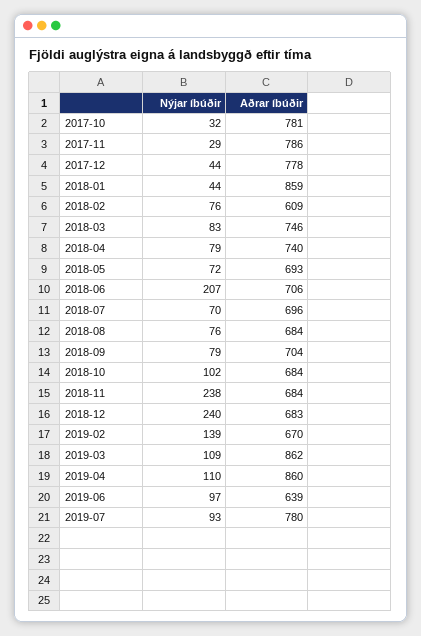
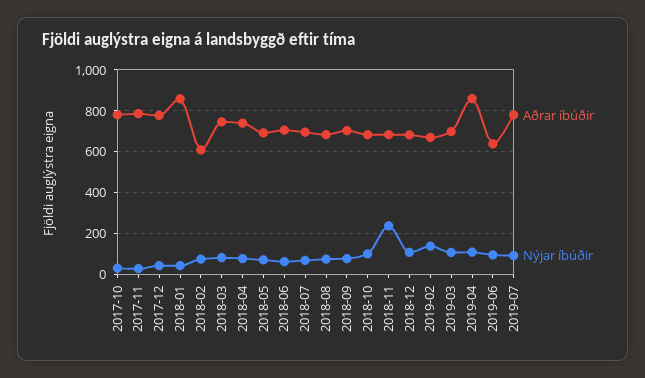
  {
    "Nýjar íbúðir": {
      "2017-10": 32,
      "2017-11": 29,
      "2017-12": 44,
      "2018-01": 44,
      "2018-02": 76,
      "2018-03": 83,
      "2018-04": 79,
      "2018-05": 72,
-     "2018-06": 207,
+     "2018-06": 50,
      "2018-07": 70,
      "2018-08": 76,
      "2018-09": 79,
      "2018-10": 102,
      "2018-11": 238,
-     "2018-12": 240,
+     "2018-12": 100,
      "2019-02": 139,
      "2019-03": 109,
      "2019-04": 110,
      "2019-06": 97,
      "2019-07": 93
    },
    "Aðrar íbúðir": {
      "2017-10": 781,
      "2017-11": 786,
      "2017-12": 778,
      "2018-01": 859,
      "2018-02": 609,
      "2018-03": 746,
      "2018-04": 740,
      "2018-05": 693,
      "2018-06": 706,
      "2018-07": 696,
      "2018-08": 684,
      "2018-09": 704,
      "2018-10": 684,
      "2018-11": 684,
      "2018-12": 683,
      "2019-02": 670,
-     "2019-03": 862,
+     "2019-03": 700,
      "2019-04": 860,
      "2019-06": 639,
      "2019-07": 780
    }
  }

